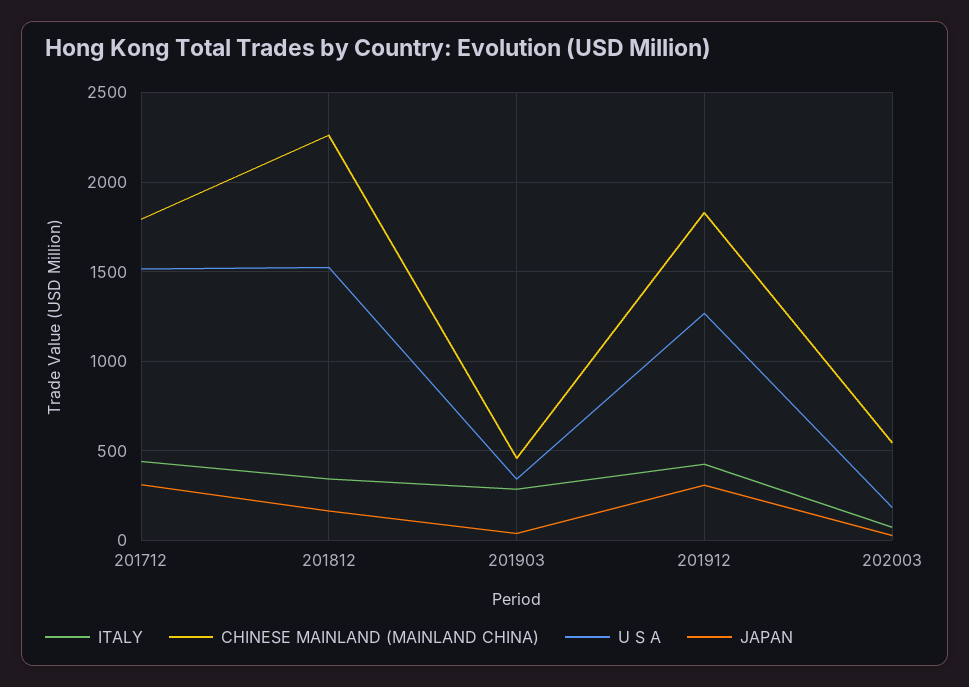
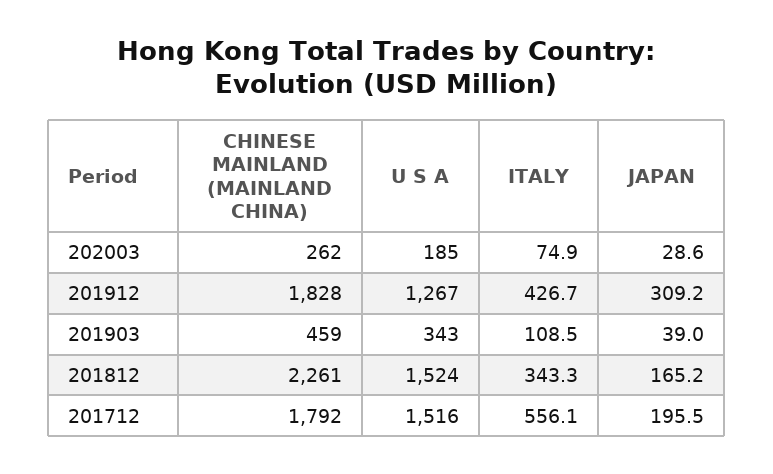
  {
    "ITALY": {
-     "201712": 450,
+     "201712": 556.1,
      "201812": 343.3,
-     "201903": 300,
+     "201903": 108.5,
      "201912": 426.7,
      "202003": 74.9
    },
    "CHINESE MAINLAND (MAINLAND CHINA)": {
      "201712": 1792,
      "201812": 2261,
      "201903": 459,
      "201912": 1828,
-     "202003": 550
+     "202003": 262
    },
    "U S A": {
      "201712": 1516,
      "201812": 1524,
      "201903": 343,
      "201912": 1267,
      "202003": 185
    },
    "JAPAN": {
-     "201712": 300,
+     "201712": 195.5,
      "201812": 165.2,
      "201903": 39,
      "201912": 309.2,
      "202003": 28.6
    }
  }

